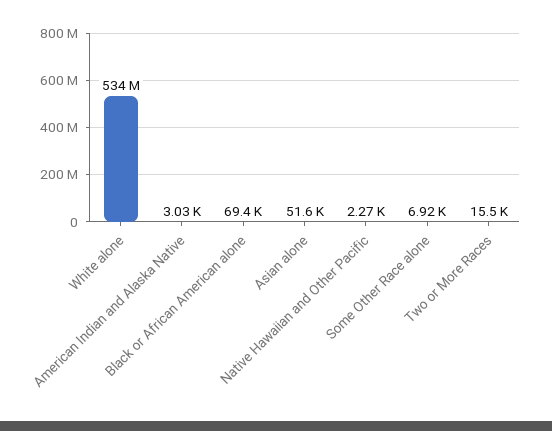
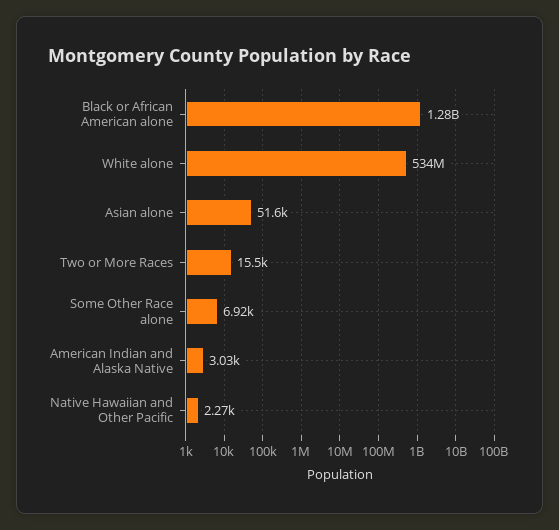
  {
    "White alone": 534000000,
    "American Indian and Alaska Native": 3030,
-   "Black or African American alone": 69400,
+   "Black or African American alone": 1280000000,
    "Asian alone": 51600,
    "Native Hawaiian and Other Pacific": 2270,
    "Some Other Race alone": 6920,
    "Two or More Races": 15500
  }

